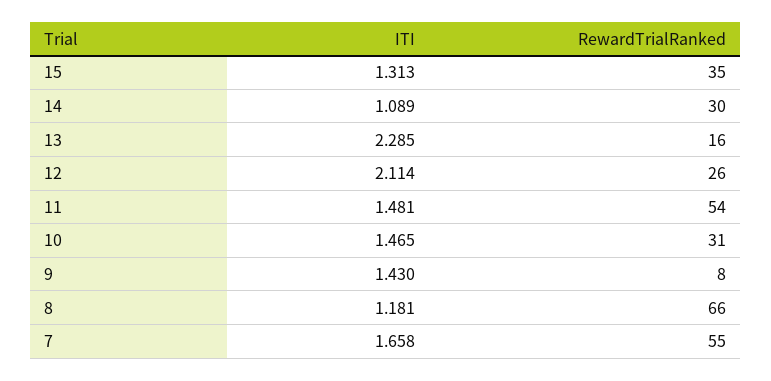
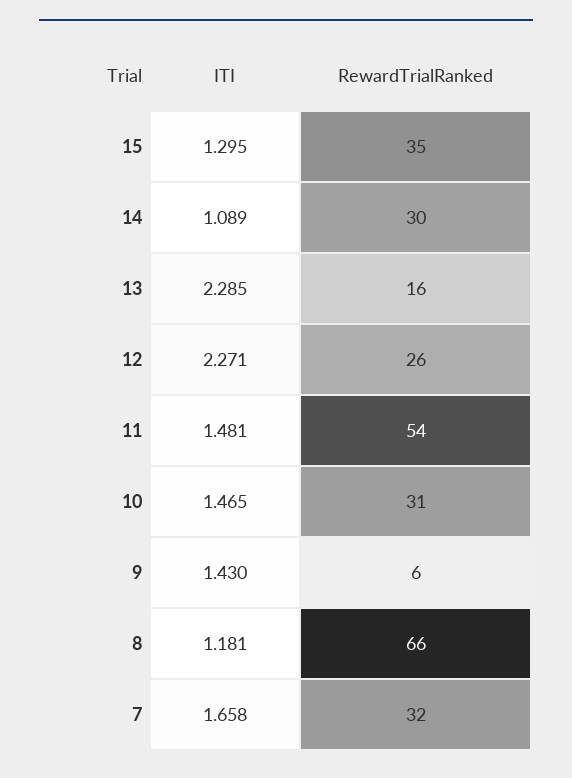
  {
    "ITI": {
-     "15": 1.313,
+     "15": 1.295,
      "14": 1.089,
      "13": 2.285,
-     "12": 2.114,
+     "12": 2.271,
      "11": 1.481,
      "10": 1.465,
      "9": 1.43,
      "8": 1.181,
      "7": 1.658
    },
    "RewardTrialRanked": {
      "15": 35,
      "14": 30,
      "13": 16,
      "12": 26,
      "11": 54,
      "10": 31,
-     "9": 8,
+     "9": 6,
      "8": 66,
-     "7": 55
+     "7": 32
    }
  }

